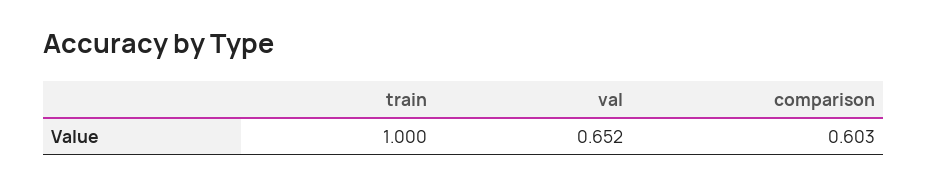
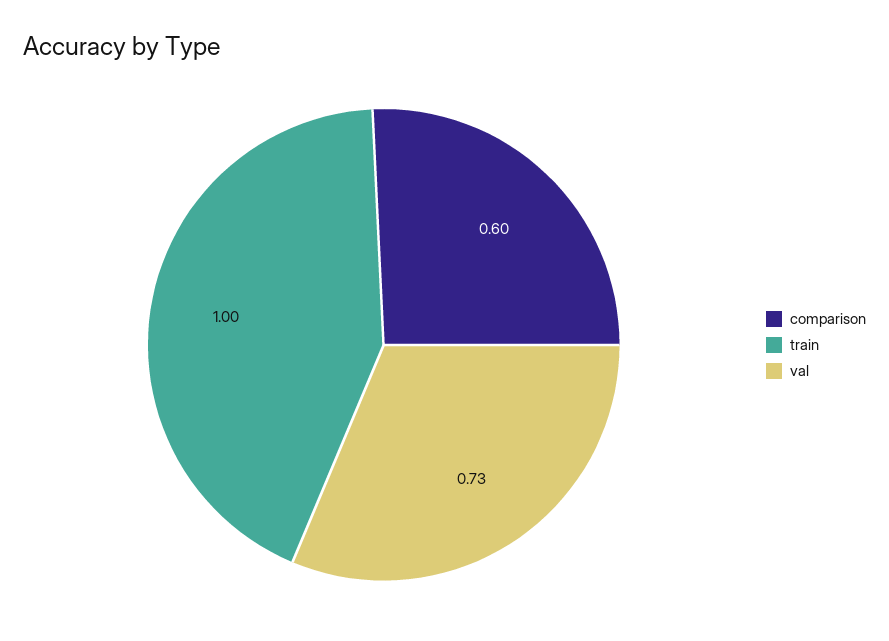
  {
    "train": 1,
-   "val": 0.652,
+   "val": 0.73,
    "comparison": 0.603
  }

